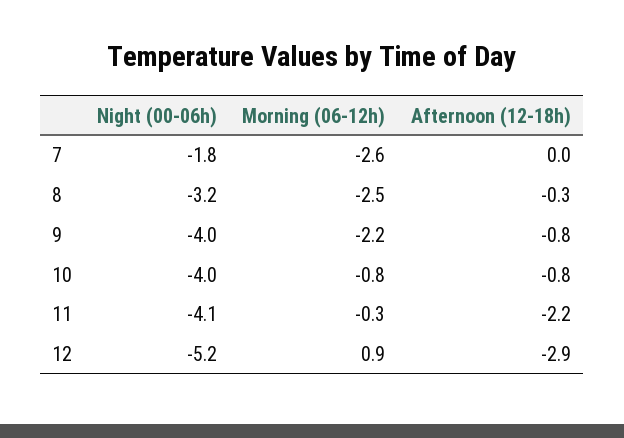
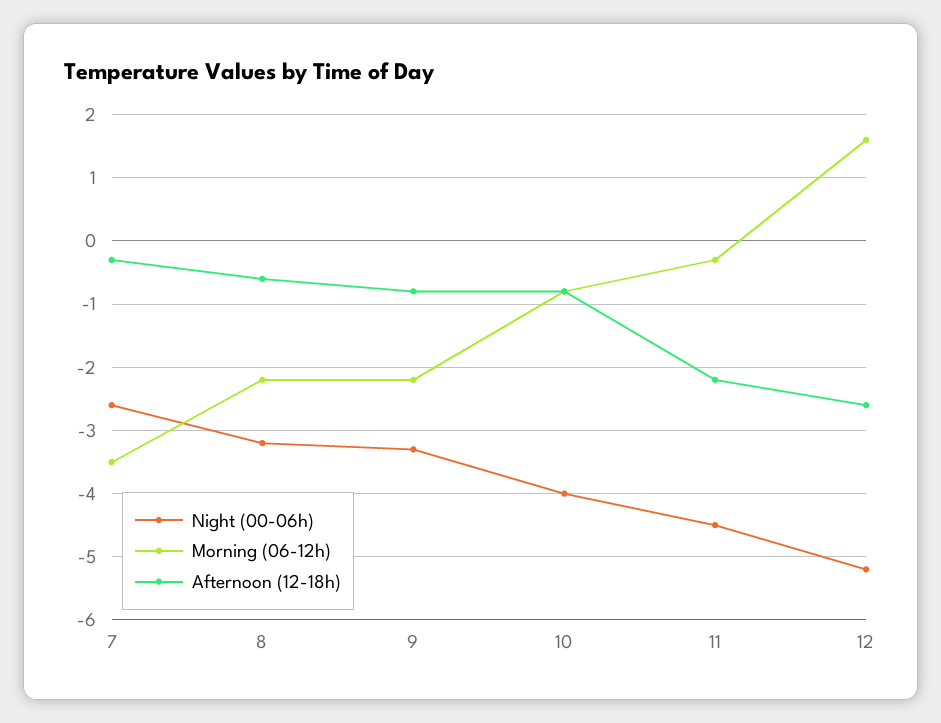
  {
    "Night (00-06h)": {
-     "7": -1.8,
+     "7": -2.6,
      "8": -3.2,
-     "9": -4,
+     "9": -3.3,
      "10": -4,
-     "11": -4.1,
+     "11": -4.5,
      "12": -5.2
    },
    "Morning (06-12h)": {
-     "7": -2.6,
+     "7": -3.5,
-     "8": -2.5,
+     "8": -2.2,
      "9": -2.2,
      "10": -0.8,
      "11": -0.3,
-     "12": 0.9
+     "12": 1.6
    },
    "Afternoon (12-18h)": {
-     "7": 0,
+     "7": -0.3,
-     "8": -0.3,
+     "8": -0.6,
      "9": -0.8,
      "10": -0.8,
      "11": -2.2,
-     "12": -2.9
+     "12": -2.6
    }
  }

